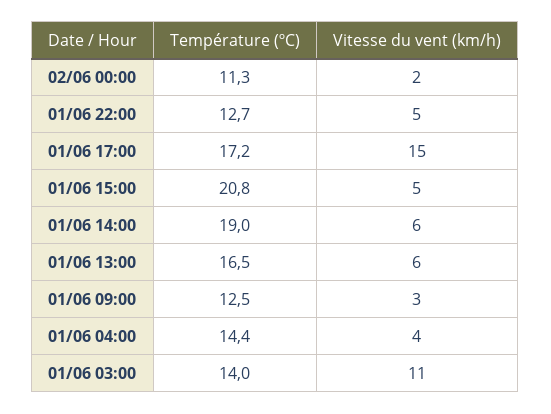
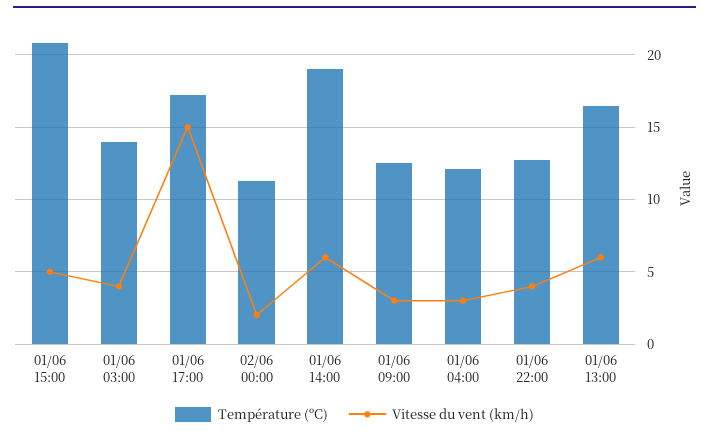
  {
    "Température (ºC)": {
      "02/06 00:00": 11.3,
      "01/06 22:00": 12.7,
      "01/06 17:00": 17.2,
      "01/06 15:00": 20.8,
      "01/06 14:00": 19,
      "01/06 13:00": 16.5,
      "01/06 09:00": 12.5,
-     "01/06 04:00": 14.4,
+     "01/06 04:00": 12,
      "01/06 03:00": 14
    },
    "Vitesse du vent (km/h)": {
      "02/06 00:00": 2,
-     "01/06 22:00": 5,
+     "01/06 22:00": 4,
      "01/06 17:00": 15,
      "01/06 15:00": 5,
      "01/06 14:00": 6,
      "01/06 13:00": 6,
      "01/06 09:00": 3,
-     "01/06 04:00": 4,
+     "01/06 04:00": 3,
-     "01/06 03:00": 11
+     "01/06 03:00": 4
    }
  }

